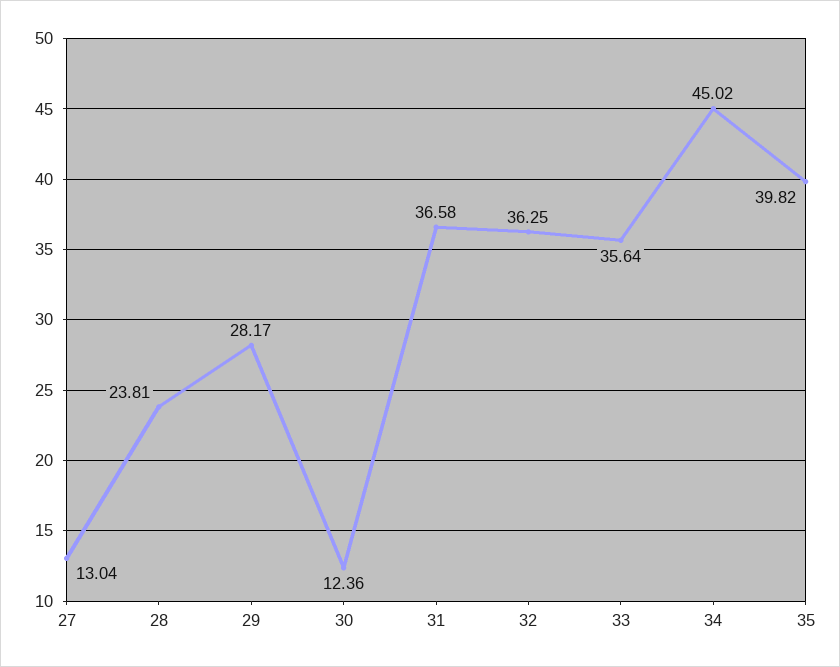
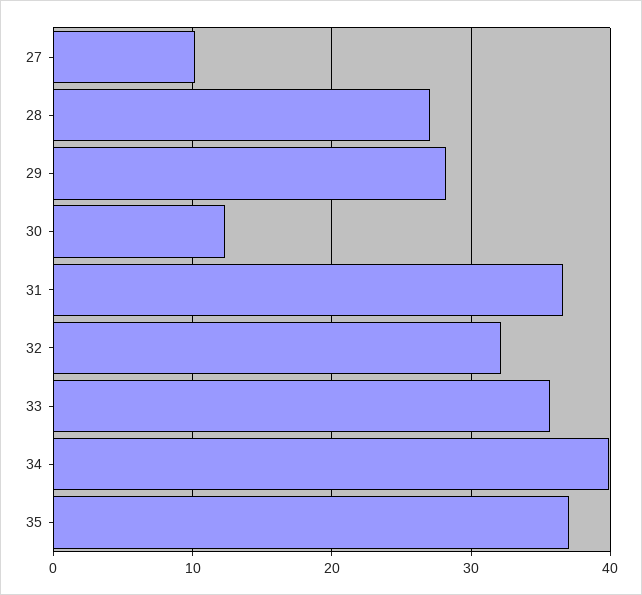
  {
-   "27": 13.04,
+   "27": 10,
-   "28": 23.81,
+   "28": 27,
    "29": 28.17,
    "30": 12.36,
    "31": 36.58,
-   "32": 36.25,
+   "32": 32,
    "33": 35.64,
-   "34": 45.02,
+   "34": 40,
-   "35": 39.82
+   "35": 37
  }

